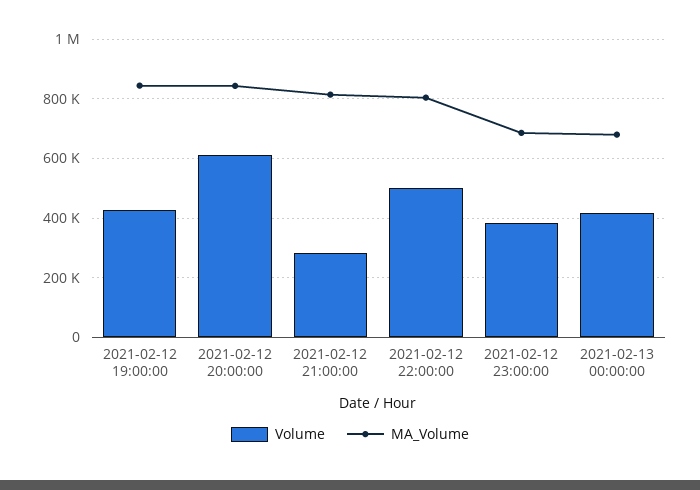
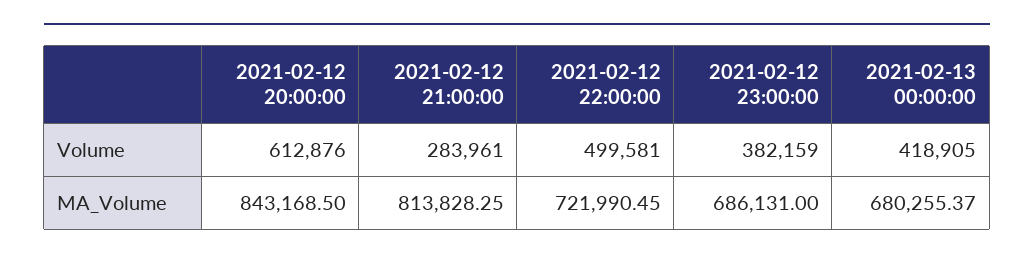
  {
    "Volume": {
-     "2021-02-12 19:00:00": 425000,
      "2021-02-12 20:00:00": 612876,
      "2021-02-12 21:00:00": 283961,
      "2021-02-12 22:00:00": 499581,
      "2021-02-12 23:00:00": 382159,
      "2021-02-13 00:00:00": 418905
    },
    "MA_Volume": {
-     "2021-02-12 19:00:00": 850000,
      "2021-02-12 20:00:00": 843168.5,
      "2021-02-12 21:00:00": 813828.25,
-     "2021-02-12 22:00:00": 800000,
+     "2021-02-12 22:00:00": 721990.45,
      "2021-02-12 23:00:00": 686131,
      "2021-02-13 00:00:00": 680255.37
    }
  }

